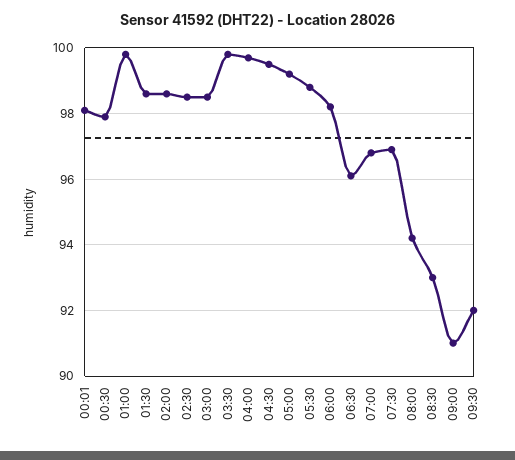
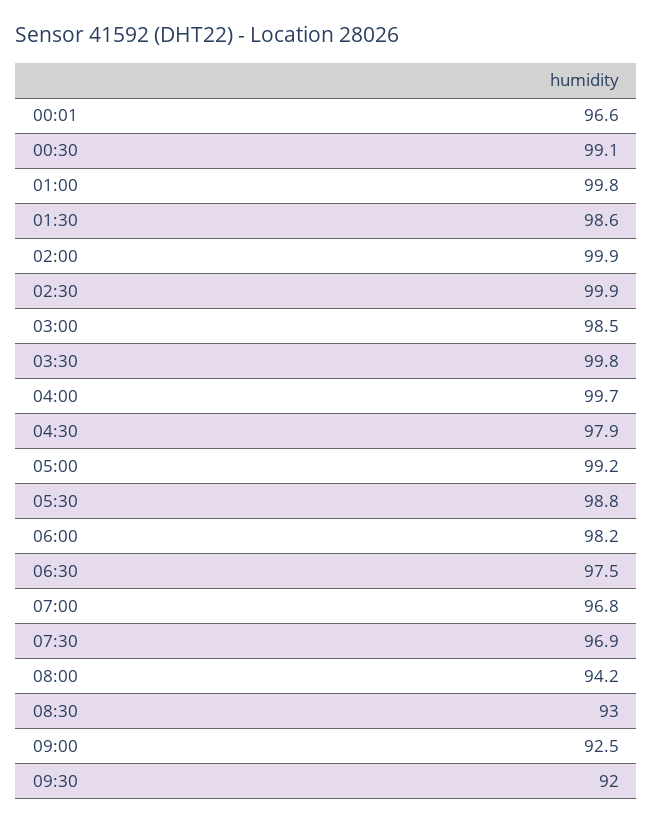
  {
-   "00:01": 98,
+   "00:01": 96.6,
-   "00:30": 98,
+   "00:30": 99.1,
    "01:00": 99.8,
    "01:30": 98.6,
-   "02:00": 98.5,
+   "02:00": 99.9,
-   "02:30": 98.5,
+   "02:30": 99.9,
    "03:00": 98.5,
    "03:30": 99.8,
    "04:00": 99.7,
-   "04:30": 99.5,
+   "04:30": 97.9,
    "05:00": 99.2,
    "05:30": 98.8,
    "06:00": 98.2,
-   "06:30": 96,
+   "06:30": 97.5,
    "07:00": 96.8,
    "07:30": 96.9,
    "08:00": 94.2,
    "08:30": 93,
-   "09:00": 91,
+   "09:00": 92.5,
    "09:30": 92
  }

